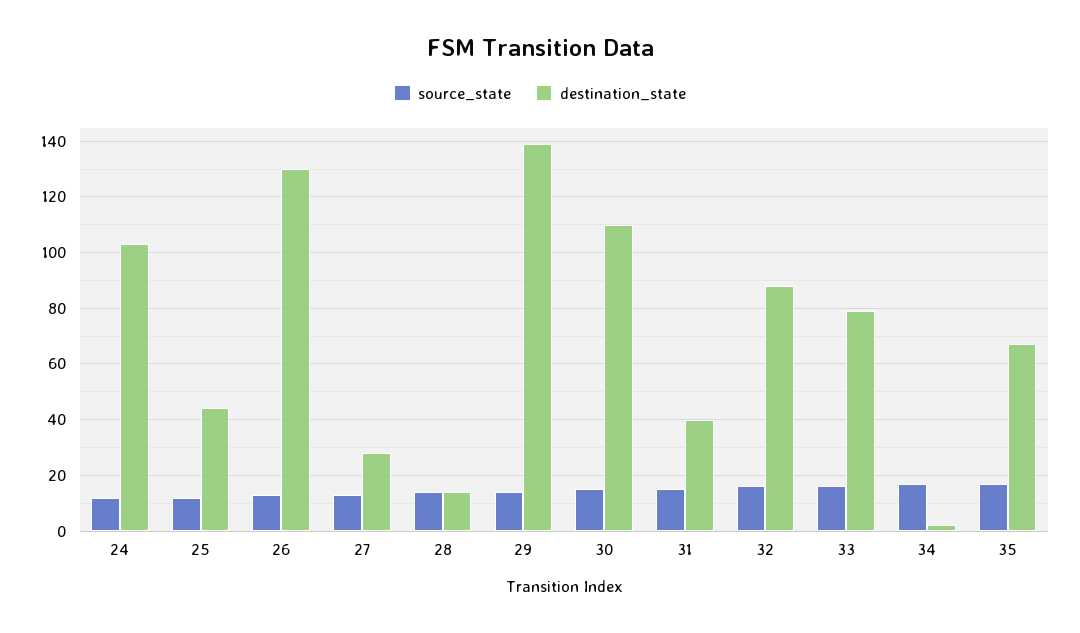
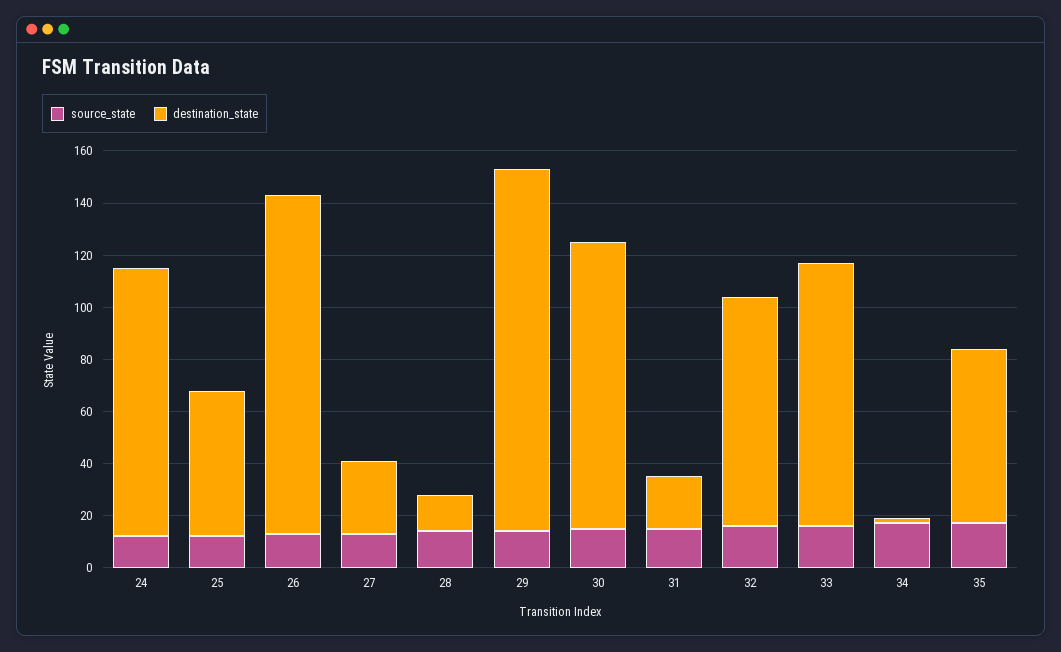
  {
    "source_state": {
      "24": 10,
      "25": 10,
      "26": 15,
      "27": 15,
      "28": 15,
      "29": 15,
      "30": 15,
      "31": 15,
      "32": 15,
      "33": 15,
      "34": 15,
      "35": 15
    },
    "destination_state": {
      "24": 105,
-     "25": 45,
+     "25": 55,
      "26": 130,
      "27": 30,
      "28": 15,
      "29": 140,
      "30": 110,
-     "31": 40,
+     "31": 20,
      "32": 90,
-     "33": 80,
+     "33": 100,
      "34": 0,
      "35": 65
    }
  }

